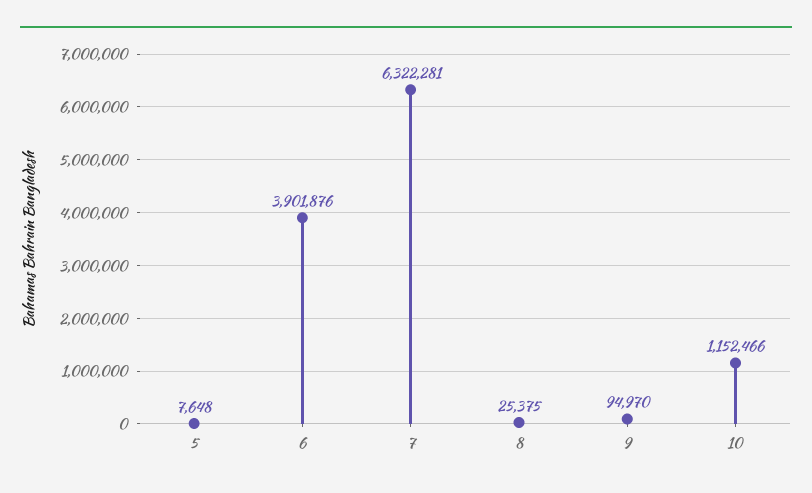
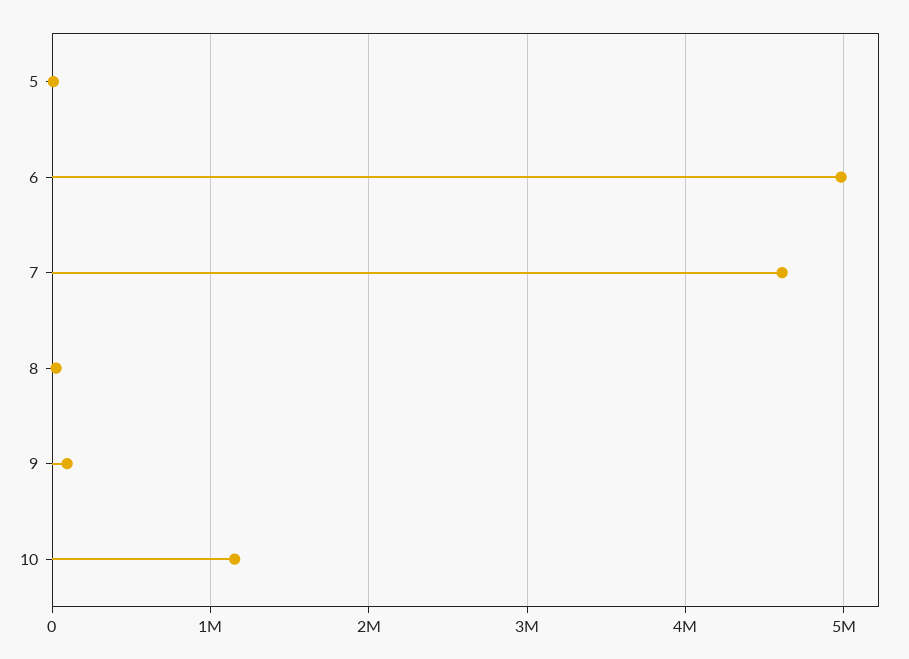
  {
    "5": 7648,
-   "6": 3901876,
+   "6": 5000000,
-   "7": 6322281,
+   "7": 4600000,
    "8": 25375,
    "9": 94970,
    "10": 1152466
  }

